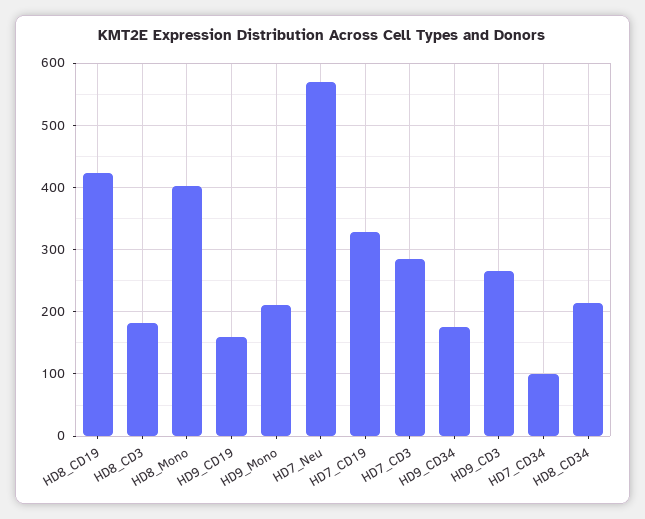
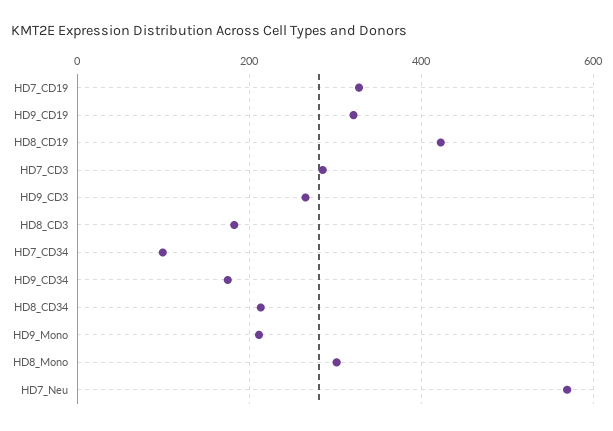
  {
    "HD8_CD19": 420,
    "HD8_CD3": 180,
-   "HD8_Mono": 400,
+   "HD8_Mono": 300,
-   "HD9_CD19": 160,
+   "HD9_CD19": 320,
    "HD9_Mono": 210,
    "HD7_Neu": 570,
    "HD7_CD19": 330,
    "HD7_CD3": 290,
    "HD9_CD34": 180,
    "HD9_CD3": 270,
    "HD7_CD34": 100,
    "HD8_CD34": 210
  }

